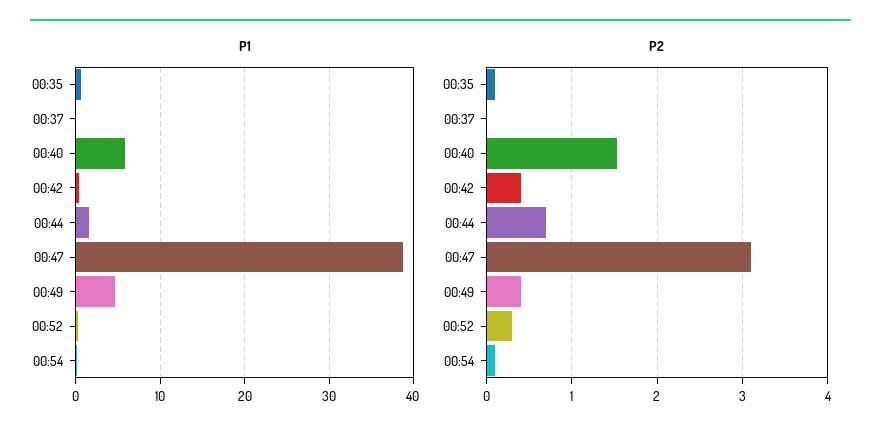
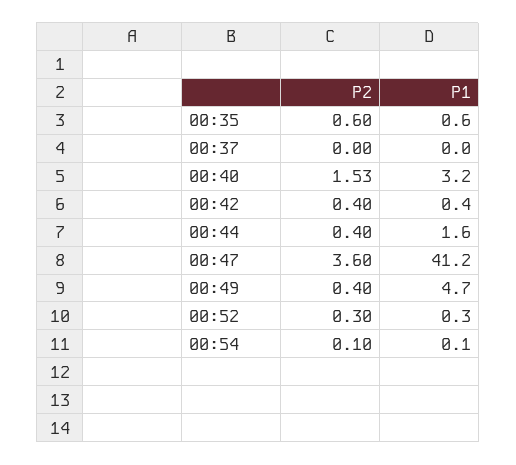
  {
    "P1": {
      "00:35": 0.6,
      "00:37": 0,
-     "00:40": 6,
+     "00:40": 3.2,
      "00:42": 0.4,
      "00:44": 1.6,
-     "00:47": 39,
+     "00:47": 41.2,
      "00:49": 4.7,
      "00:52": 0.3,
      "00:54": 0.1
    },
    "P2": {
-     "00:35": 0.1,
+     "00:35": 0.6,
      "00:37": 0,
      "00:40": 1.53,
      "00:42": 0.4,
-     "00:44": 0.7,
+     "00:44": 0.4,
-     "00:47": 3.1,
+     "00:47": 3.6,
      "00:49": 0.4,
      "00:52": 0.3,
      "00:54": 0.1
    }
  }

